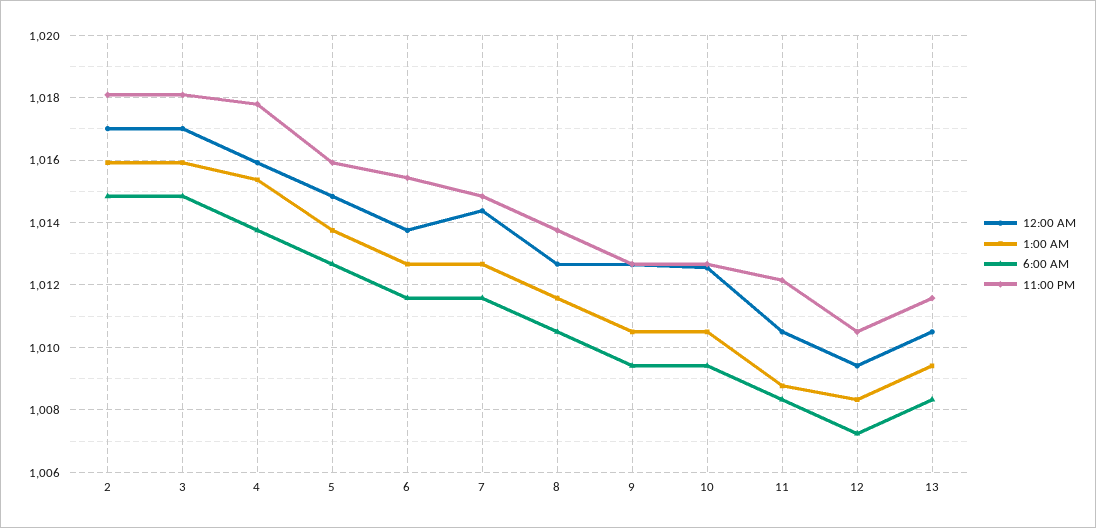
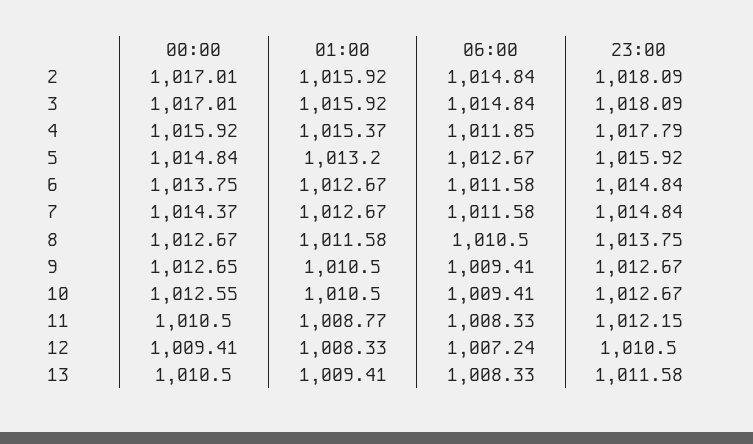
  {
    "12:00 AM": {
      "2": 1017.01,
      "3": 1017.01,
      "4": 1015.92,
      "5": 1014.84,
      "6": 1013.75,
      "7": 1014.37,
      "8": 1012.67,
      "9": 1012.65,
      "10": 1012.55,
      "11": 1010.5,
      "12": 1009.41,
      "13": 1010.5
    },
    "1:00 AM": {
      "2": 1015.92,
      "3": 1015.92,
      "4": 1015.37,
-     "5": 1013.8,
+     "5": 1013.2,
      "6": 1012.67,
      "7": 1012.67,
      "8": 1011.58,
      "9": 1010.5,
      "10": 1010.5,
      "11": 1008.77,
      "12": 1008.33,
      "13": 1009.41
    },
    "6:00 AM": {
      "2": 1014.84,
      "3": 1014.84,
-     "4": 1013.8,
+     "4": 1011.85,
      "5": 1012.67,
      "6": 1011.58,
      "7": 1011.58,
      "8": 1010.5,
      "9": 1009.41,
      "10": 1009.41,
      "11": 1008.33,
      "12": 1007.24,
      "13": 1008.33
    },
    "11:00 PM": {
      "2": 1018.09,
      "3": 1018.09,
      "4": 1017.79,
      "5": 1015.92,
-     "6": 1015.4,
+     "6": 1014.84,
      "7": 1014.84,
      "8": 1013.75,
      "9": 1012.67,
      "10": 1012.67,
      "11": 1012.15,
      "12": 1010.5,
      "13": 1011.58
    }
  }

